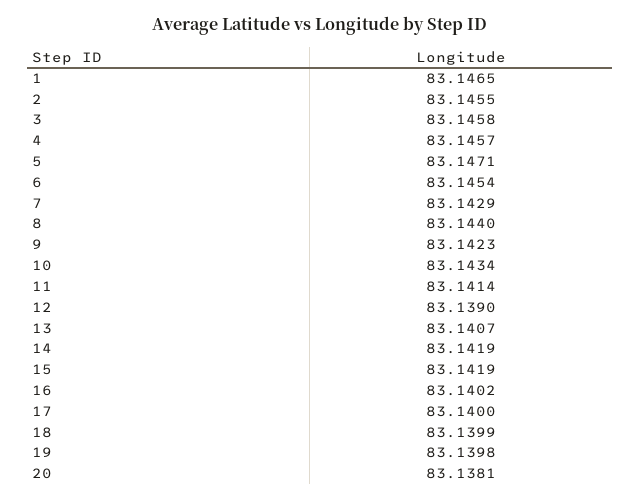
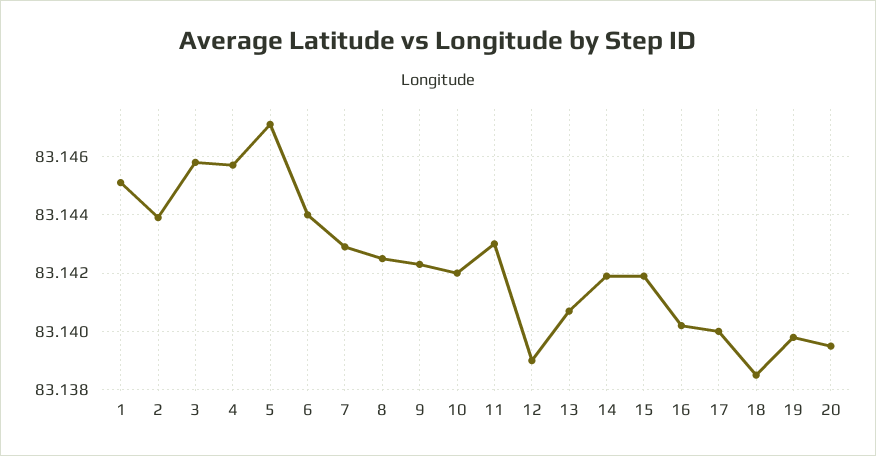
  {
-   "1": 83.1465,
+   "1": 83.145,
-   "2": 83.1455,
+   "2": 83.144,
    "3": 83.1458,
    "4": 83.1457,
    "5": 83.1471,
-   "6": 83.1454,
+   "6": 83.144,
    "7": 83.1429,
-   "8": 83.144,
+   "8": 83.1425,
    "9": 83.1423,
-   "10": 83.1434,
+   "10": 83.142,
-   "11": 83.1414,
+   "11": 83.143,
    "12": 83.139,
    "13": 83.1407,
    "14": 83.1419,
    "15": 83.1419,
    "16": 83.1402,
    "17": 83.14,
-   "18": 83.1399,
+   "18": 83.1385,
    "19": 83.1398,
-   "20": 83.1381
+   "20": 83.1395
  }

